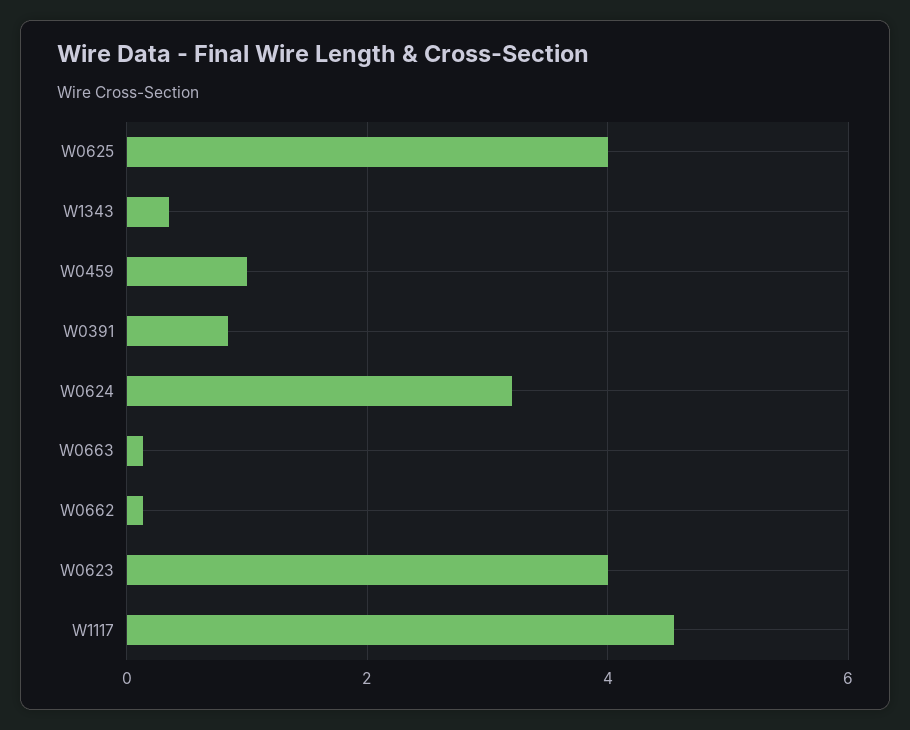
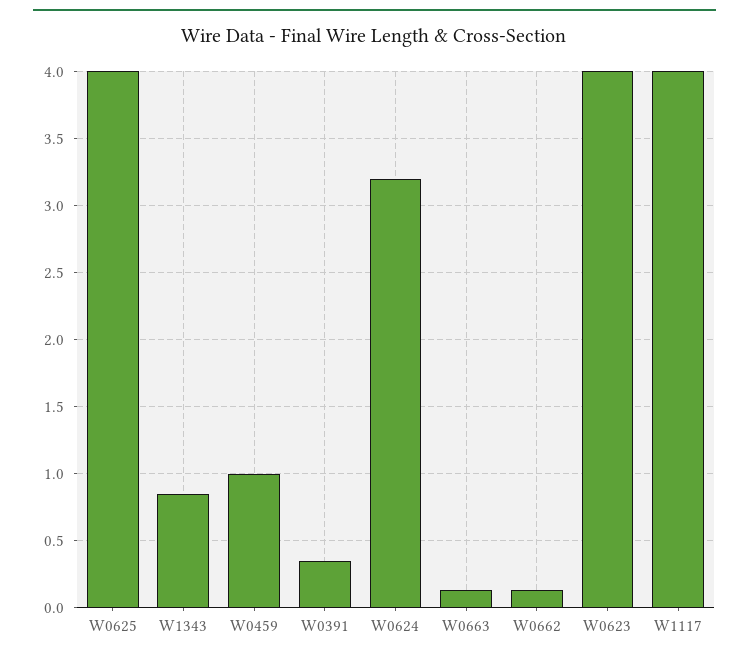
  {
    "W0625": 4,
-   "W1343": 0.4,
+   "W1343": 0.85,
    "W0459": 1,
-   "W0391": 0.8,
+   "W0391": 0.35,
    "W0624": 3.2,
    "W0663": 0.15,
    "W0662": 0.15,
    "W0623": 4,
-   "W1117": 4.6
+   "W1117": 4
  }

